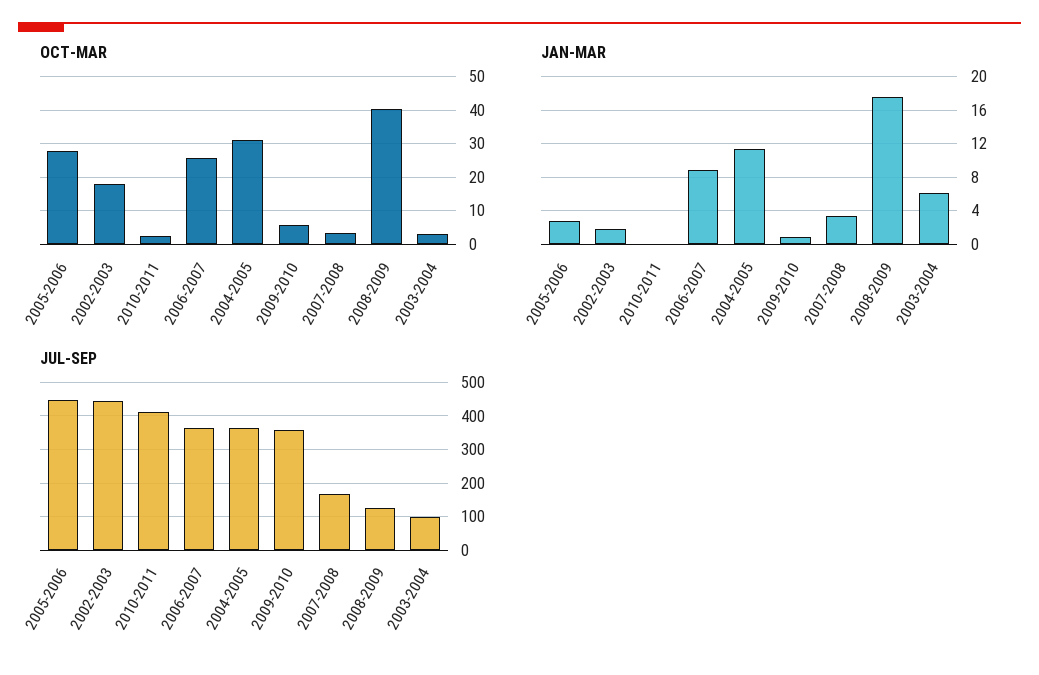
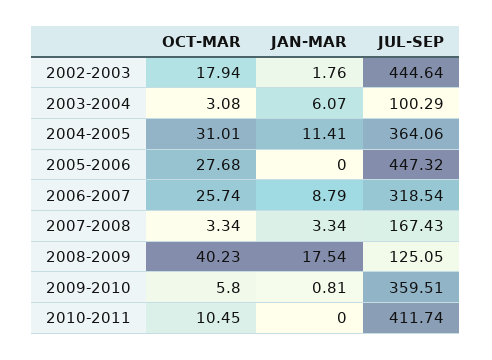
  {
    "OCT-MAR": {
      "2005-2006": 27.68,
      "2002-2003": 17.94,
-     "2010-2011": 2,
+     "2010-2011": 10.45,
      "2006-2007": 25.74,
      "2004-2005": 31.01,
      "2009-2010": 5.8,
      "2007-2008": 3.34,
      "2008-2009": 40.23,
      "2003-2004": 3.08
    },
    "JAN-MAR": {
-     "2005-2006": 3,
+     "2005-2006": 0,
      "2002-2003": 1.76,
      "2010-2011": 0,
      "2006-2007": 8.79,
      "2004-2005": 11.41,
      "2009-2010": 0.81,
      "2007-2008": 3.34,
      "2008-2009": 17.54,
      "2003-2004": 6.07
    },
    "JUL-SEP": {
      "2005-2006": 447.32,
      "2002-2003": 444.64,
      "2010-2011": 411.74,
-     "2006-2007": 360,
+     "2006-2007": 318.54,
      "2004-2005": 364.06,
      "2009-2010": 359.51,
      "2007-2008": 167.43,
      "2008-2009": 125.05,
      "2003-2004": 100.29
    }
  }

